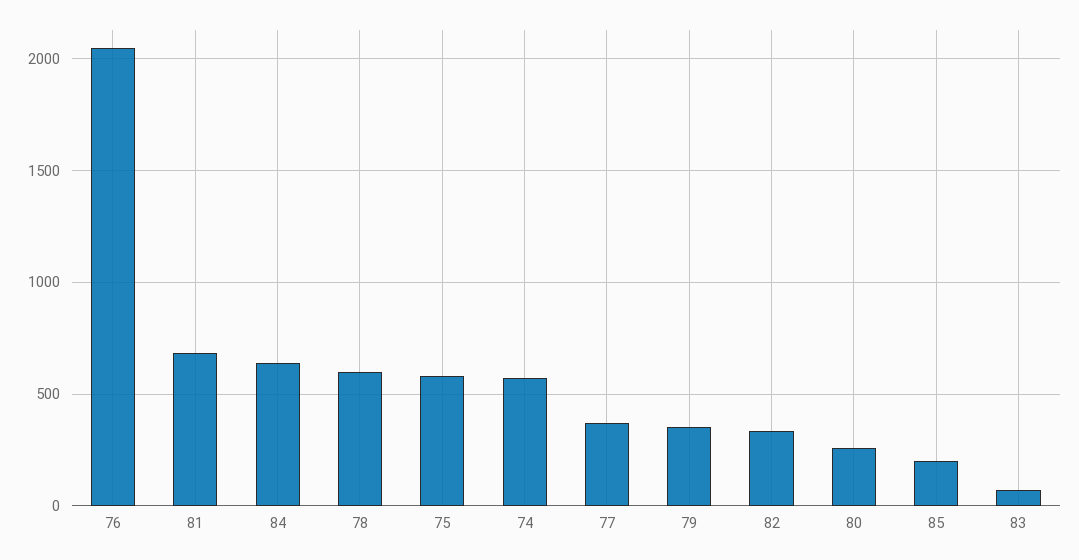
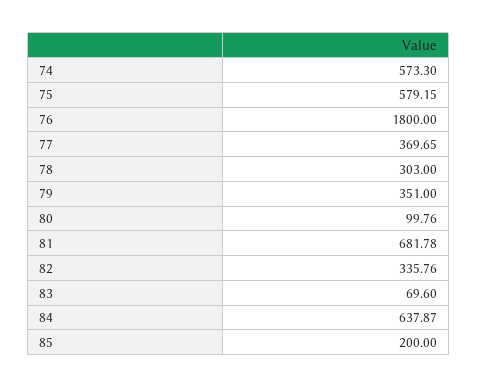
  {
-   "76": 2050,
+   "76": 1800,
    "81": 681.78,
    "84": 637.87,
-   "78": 600,
+   "78": 303,
    "75": 579.15,
    "74": 573.3,
    "77": 369.65,
    "79": 351,
    "82": 335.76,
-   "80": 250,
+   "80": 99.76,
    "85": 200,
    "83": 69.6
  }

